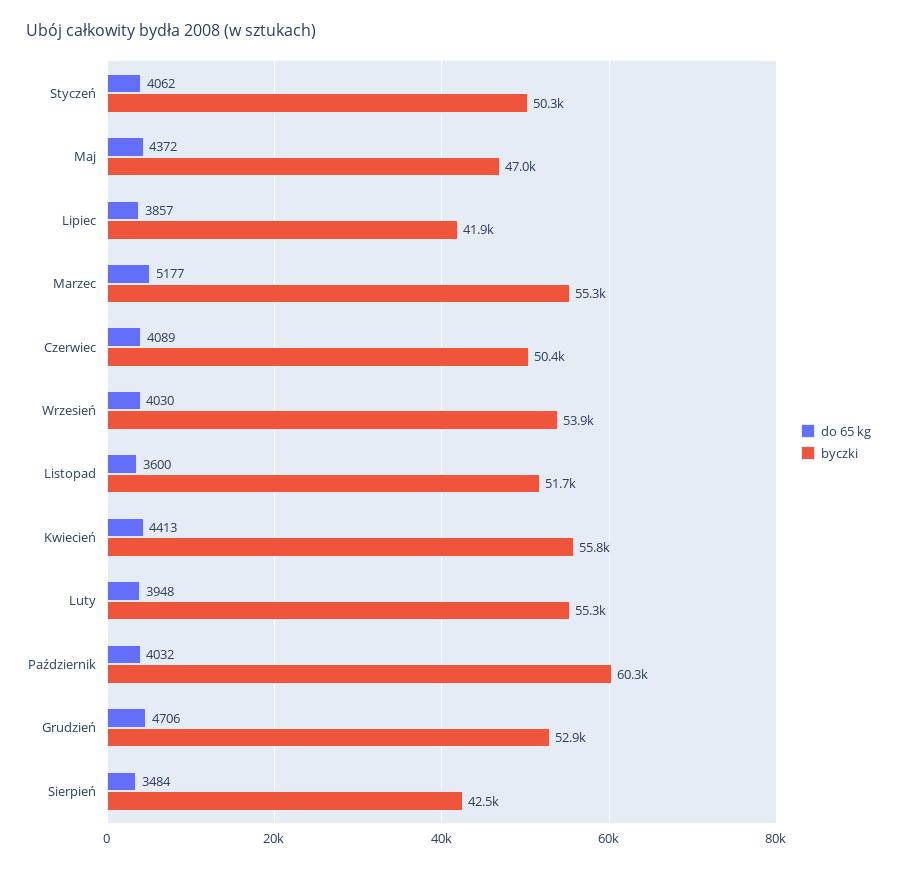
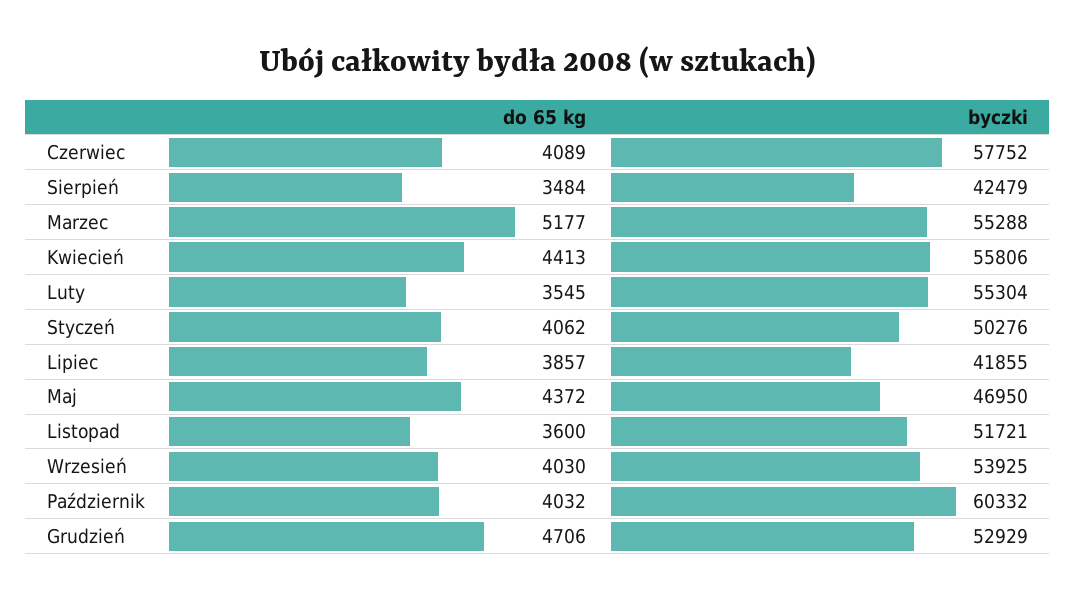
  {
    "do 65 kg": {
      "Styczeń": 4062,
      "Maj": 4372,
      "Lipiec": 3857,
      "Marzec": 5177,
      "Czerwiec": 4089,
      "Wrzesień": 4030,
      "Listopad": 3600,
      "Kwiecień": 4413,
-     "Luty": 3948,
+     "Luty": 3545,
      "Październik": 4032,
      "Grudzień": 4706,
      "Sierpień": 3484
    },
    "byczki": {
      "Styczeń": 50276,
      "Maj": 46950,
      "Lipiec": 41855,
      "Marzec": 55288,
-     "Czerwiec": 50400,
+     "Czerwiec": 57752,
      "Wrzesień": 53925,
      "Listopad": 51721,
      "Kwiecień": 55806,
      "Luty": 55304,
      "Październik": 60332,
      "Grudzień": 52929,
      "Sierpień": 42479
    }
  }

